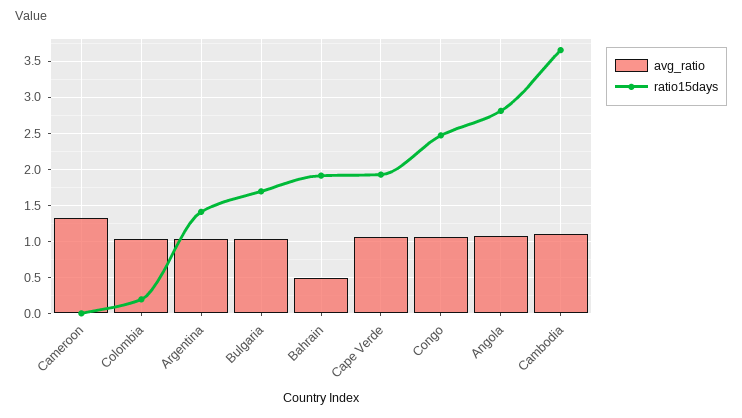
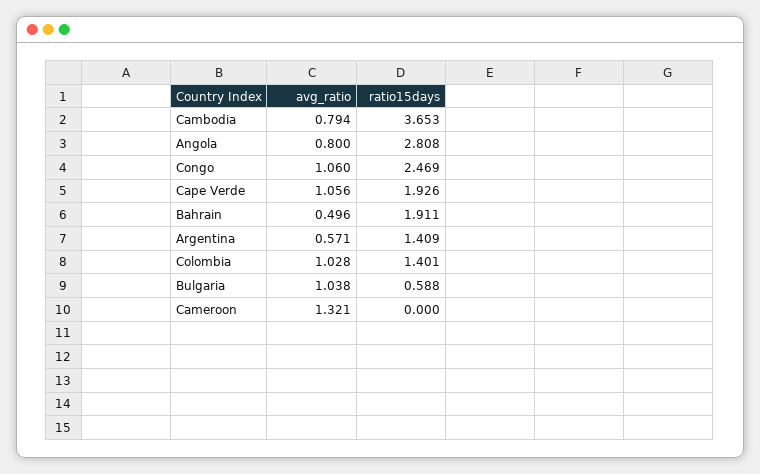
  {
    "avg_ratio": {
      "Cameroon": 1.321,
      "Colombia": 1.028,
-     "Argentina": 1,
+     "Argentina": 0.571,
      "Bulgaria": 1.038,
      "Bahrain": 0.496,
      "Cape Verde": 1.056,
      "Congo": 1.06,
-     "Angola": 1.1,
+     "Angola": 0.8,
-     "Cambodia": 1.1
+     "Cambodia": 0.794
    },
    "ratio15days": {
      "Cameroon": 0,
-     "Colombia": 0.2,
+     "Colombia": 1.401,
      "Argentina": 1.409,
-     "Bulgaria": 1.7,
+     "Bulgaria": 0.588,
      "Bahrain": 1.911,
      "Cape Verde": 1.926,
      "Congo": 2.469,
      "Angola": 2.808,
      "Cambodia": 3.653
    }
  }

